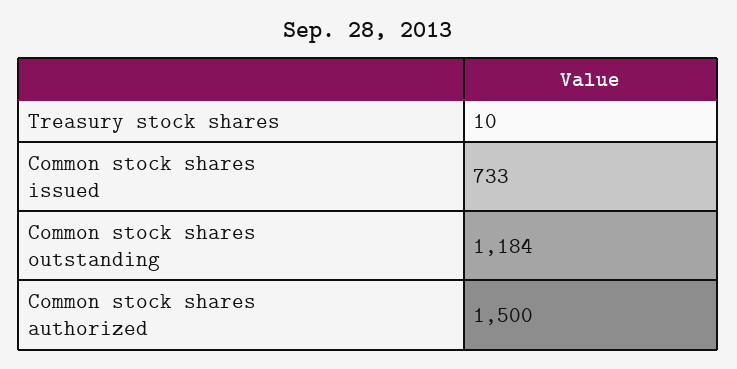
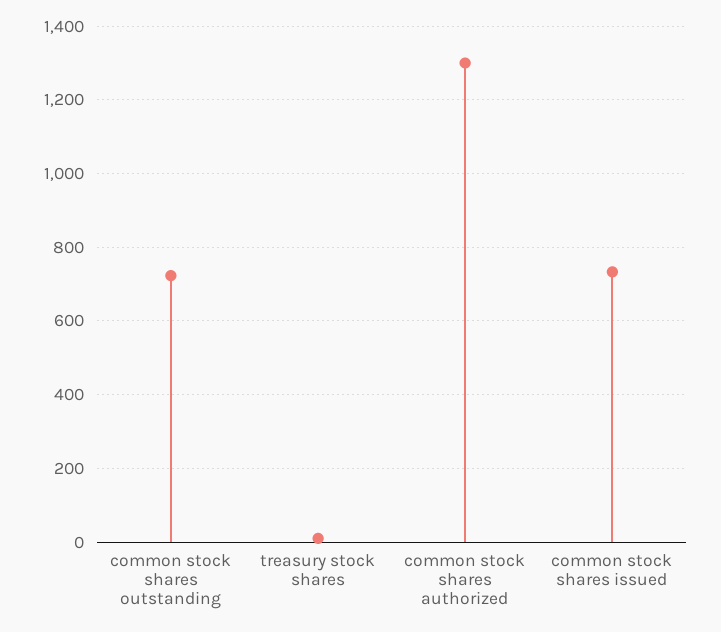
  {
    "Treasury stock shares": 10,
    "Common stock shares issued": 733,
-   "Common stock shares outstanding": 1184,
+   "Common stock shares outstanding": 720,
-   "Common stock shares authorized": 1500
+   "Common stock shares authorized": 1300
  }

